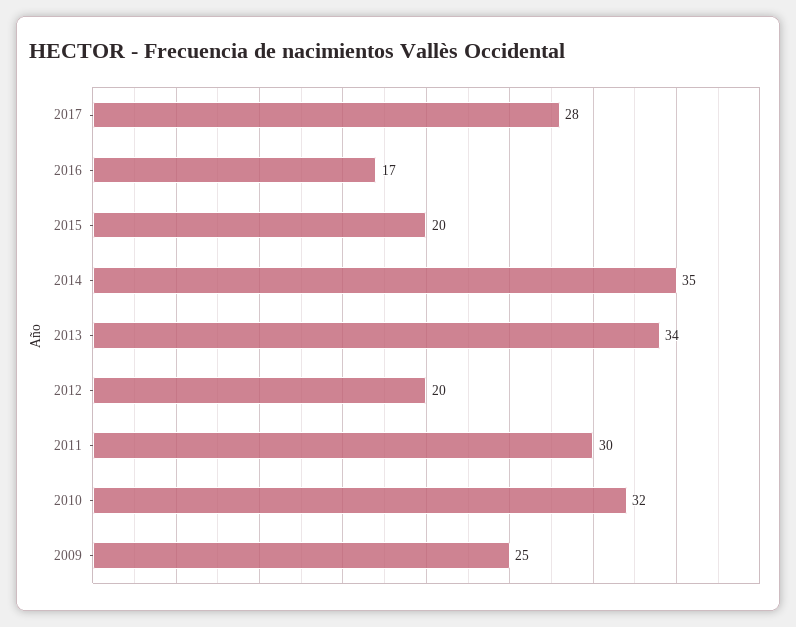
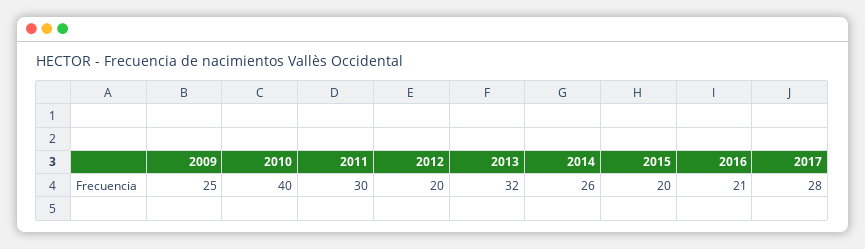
  {
    "2017": 28,
-   "2016": 17,
+   "2016": 21,
    "2015": 20,
-   "2014": 35,
+   "2014": 26,
-   "2013": 34,
+   "2013": 32,
    "2012": 20,
    "2011": 30,
-   "2010": 32,
+   "2010": 40,
    "2009": 25
  }

